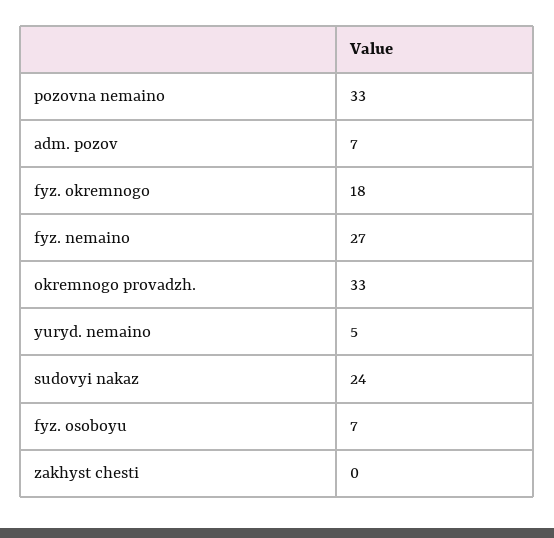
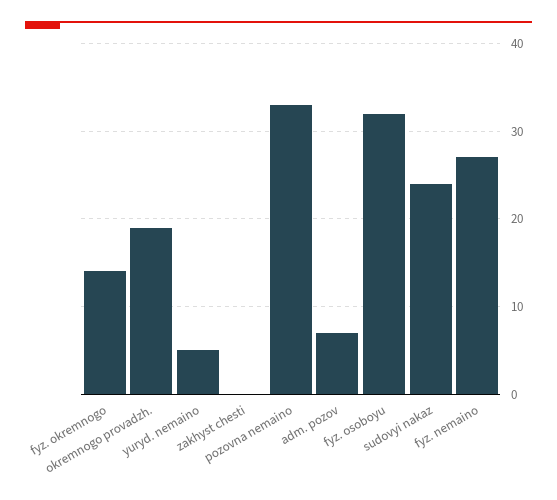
  {
    "pozovna nemaino": 33,
    "adm. pozov": 7,
-   "fyz. okremnogo": 18,
+   "fyz. okremnogo": 14,
    "fyz. nemaino": 27,
-   "okremnogo provadzh.": 33,
+   "okremnogo provadzh.": 19,
    "yuryd. nemaino": 5,
    "sudovyi nakaz": 24,
-   "fyz. osoboyu": 7,
+   "fyz. osoboyu": 32,
    "zakhyst chesti": 0
  }

